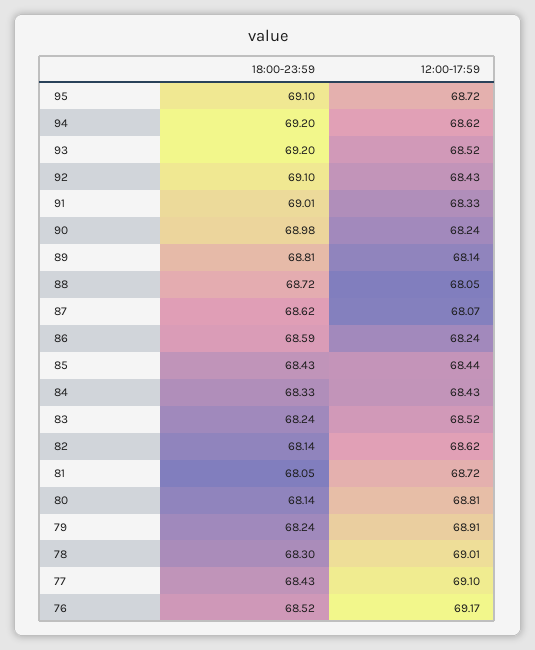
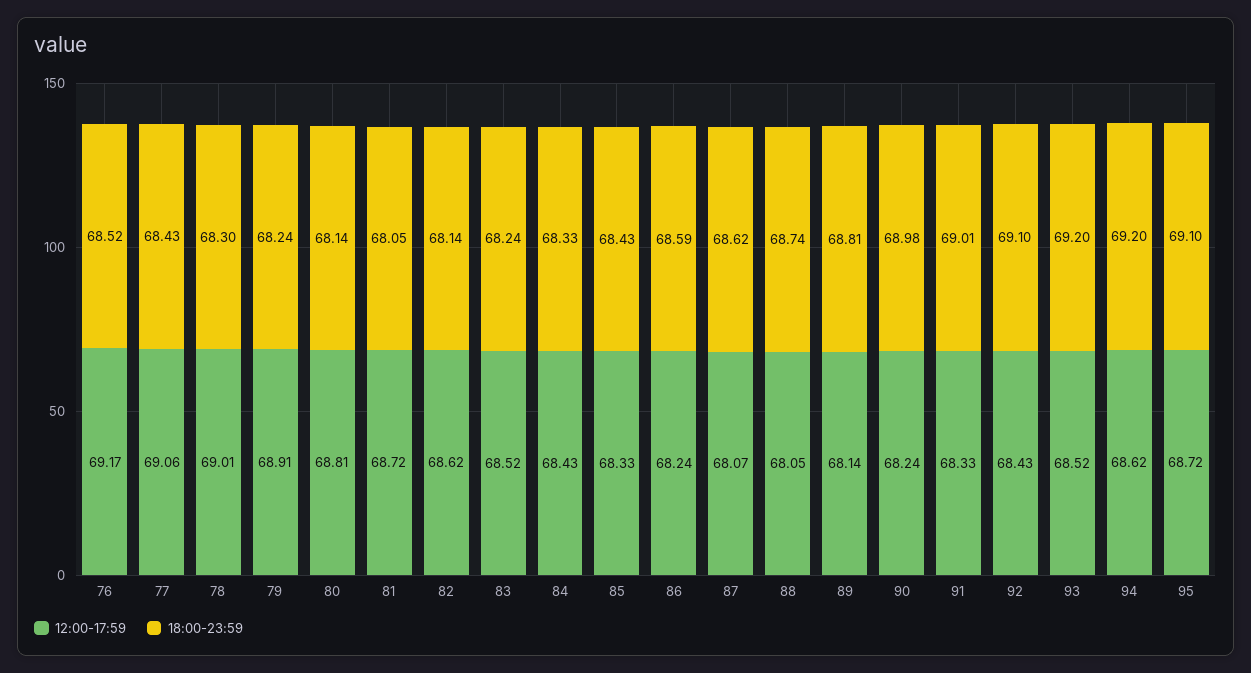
  {
    "18:00-23:59": {
      "95": 69.1,
      "94": 69.2,
      "93": 69.2,
      "92": 69.1,
      "91": 69.01,
      "90": 68.98,
      "89": 68.81,
-     "88": 68.72,
+     "88": 68.74,
      "87": 68.62,
      "86": 68.59,
      "85": 68.43,
      "84": 68.33,
      "83": 68.24,
      "82": 68.14,
      "81": 68.05,
      "80": 68.14,
      "79": 68.24,
      "78": 68.3,
      "77": 68.43,
      "76": 68.52
    },
    "12:00-17:59": {
      "95": 68.72,
      "94": 68.62,
      "93": 68.52,
      "92": 68.43,
      "91": 68.33,
      "90": 68.24,
      "89": 68.14,
      "88": 68.05,
      "87": 68.07,
      "86": 68.24,
-     "85": 68.44,
+     "85": 68.33,
      "84": 68.43,
      "83": 68.52,
      "82": 68.62,
      "81": 68.72,
      "80": 68.81,
      "79": 68.91,
      "78": 69.01,
-     "77": 69.1,
+     "77": 69.06,
      "76": 69.17
    }
  }

